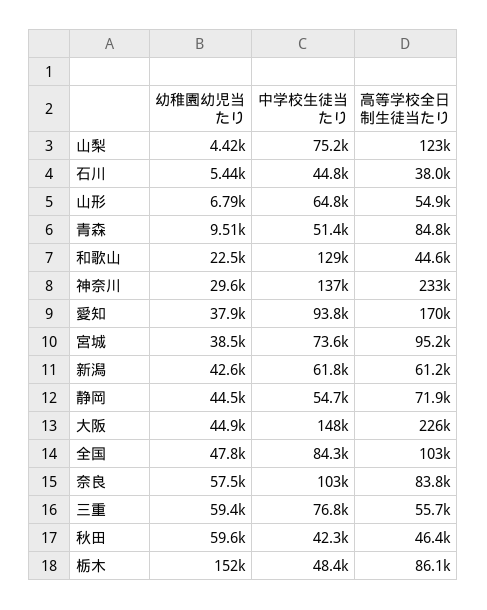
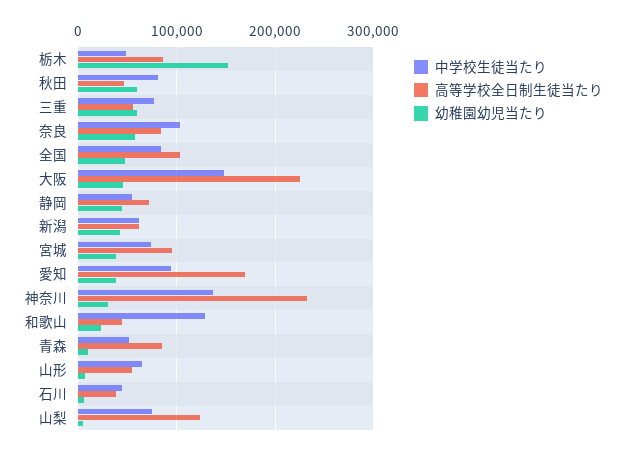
  {
    "幼稚園幼児当たり": {
      "山梨": 4420,
      "石川": 5440,
      "山形": 6790,
      "青森": 9510,
      "和歌山": 22500,
      "神奈川": 29600,
      "愛知": 37900,
      "宮城": 38500,
      "新潟": 42600,
      "静岡": 44500,
      "大阪": 44900,
      "全国": 47800,
      "奈良": 57500,
      "三重": 59400,
      "秋田": 59600,
      "栃木": 152000
    },
    "中学校生徒当たり": {
      "山梨": 75200,
      "石川": 44800,
      "山形": 64800,
      "青森": 51400,
      "和歌山": 129000,
      "神奈川": 137000,
      "愛知": 93800,
      "宮城": 73600,
      "新潟": 61800,
      "静岡": 54700,
      "大阪": 148000,
      "全国": 84300,
      "奈良": 103000,
      "三重": 76800,
-     "秋田": 42300,
+     "秋田": 80000,
      "栃木": 48400
    },
    "高等学校全日制生徒当たり": {
      "山梨": 123000,
      "石川": 38000,
      "山形": 54900,
      "青森": 84800,
      "和歌山": 44600,
      "神奈川": 233000,
      "愛知": 170000,
      "宮城": 95200,
      "新潟": 61200,
      "静岡": 71900,
      "大阪": 226000,
      "全国": 103000,
      "奈良": 83800,
      "三重": 55700,
      "秋田": 46400,
      "栃木": 86100
    }
  }

